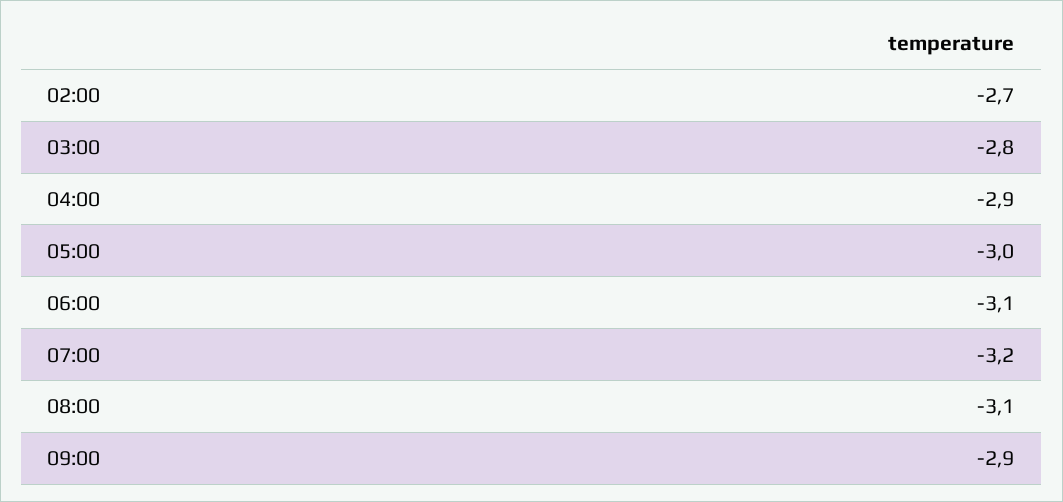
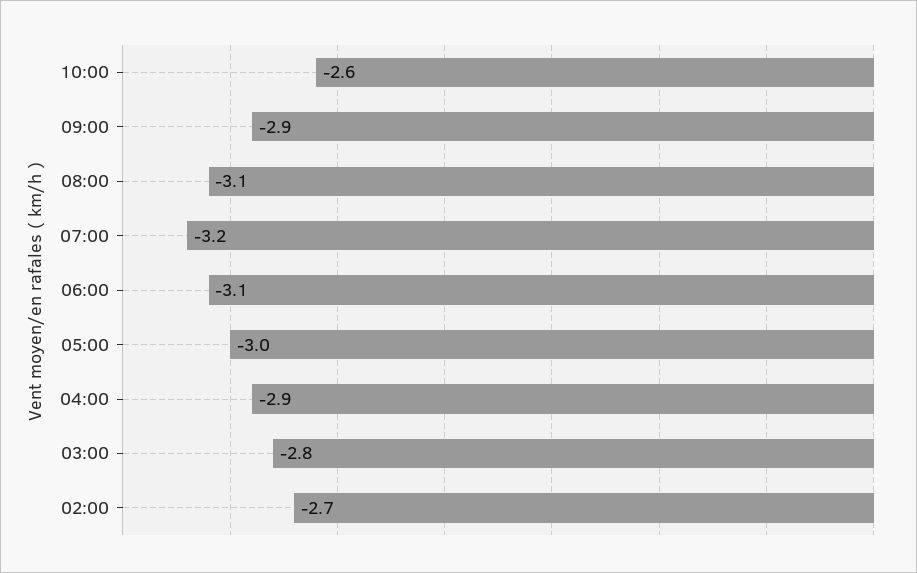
  {
    "02:00": -2.7,
    "03:00": -2.8,
    "04:00": -2.9,
    "05:00": -3,
    "06:00": -3.1,
    "07:00": -3.2,
    "08:00": -3.1,
-   "09:00": -2.9
+   "09:00": -2.9,
+   "10:00": -2.6
  }

